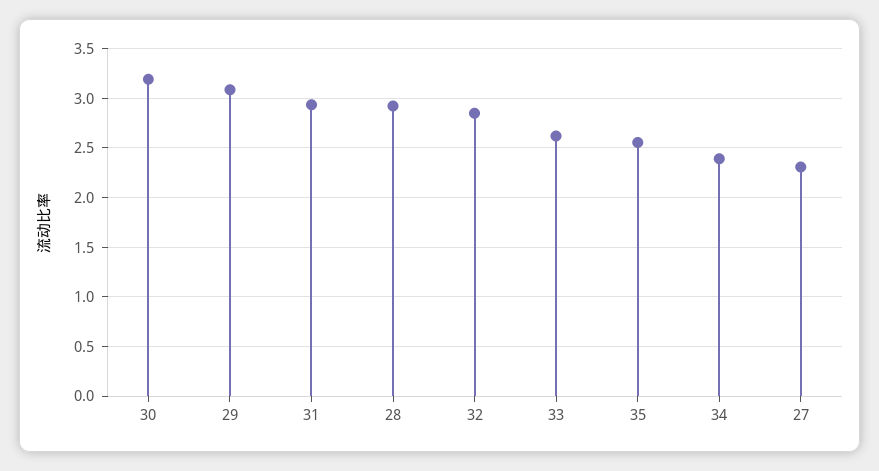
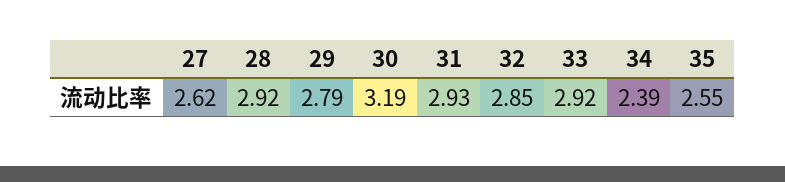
  {
    "30": 3.19,
-   "29": 3.1,
+   "29": 2.79,
    "31": 2.93,
    "28": 2.92,
    "32": 2.85,
-   "33": 2.6,
+   "33": 2.92,
    "35": 2.55,
    "34": 2.39,
-   "27": 2.3
+   "27": 2.62
  }

